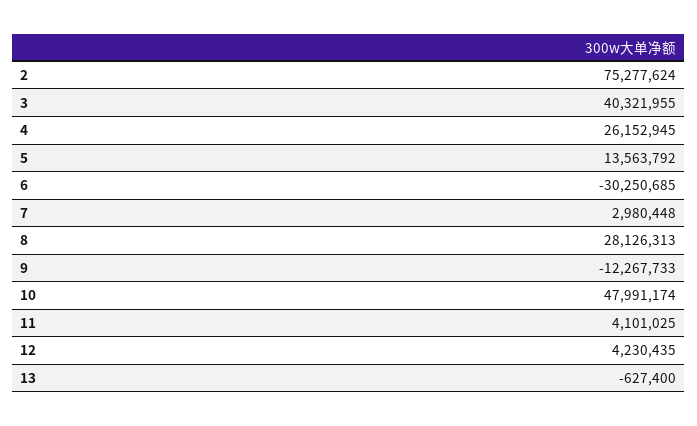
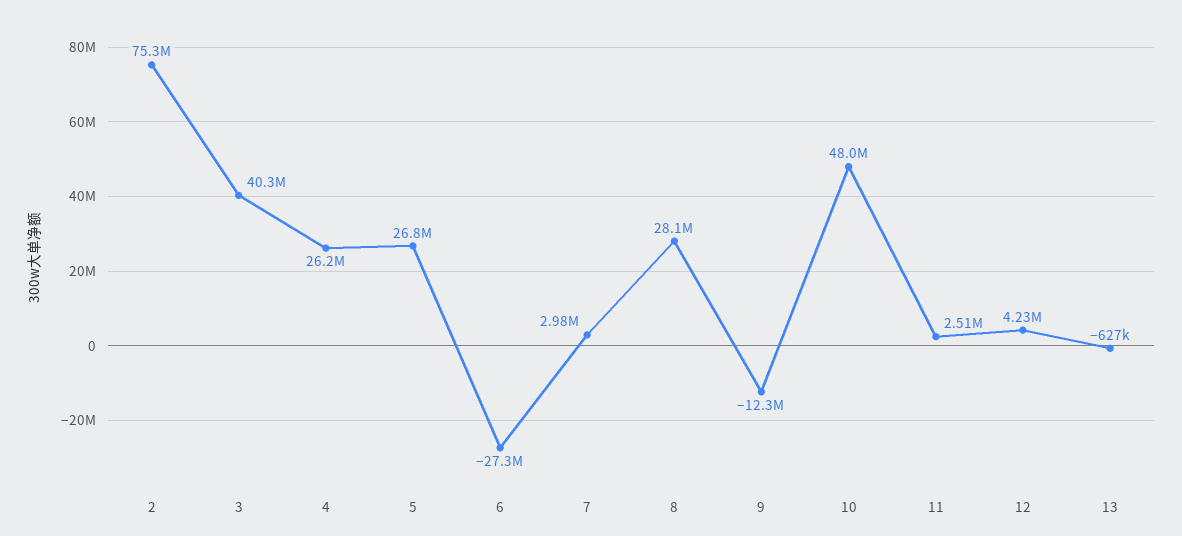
  {
    "2": 75277624,
    "3": 40321955,
    "4": 26152945,
-   "5": 13563792,
+   "5": 26800000,
-   "6": -30250685,
+   "6": -27300000,
    "7": 2980448,
    "8": 28126313,
    "9": -12267733,
    "10": 47991174,
-   "11": 4101025,
+   "11": 2510000,
    "12": 4230435,
    "13": -627400
  }

